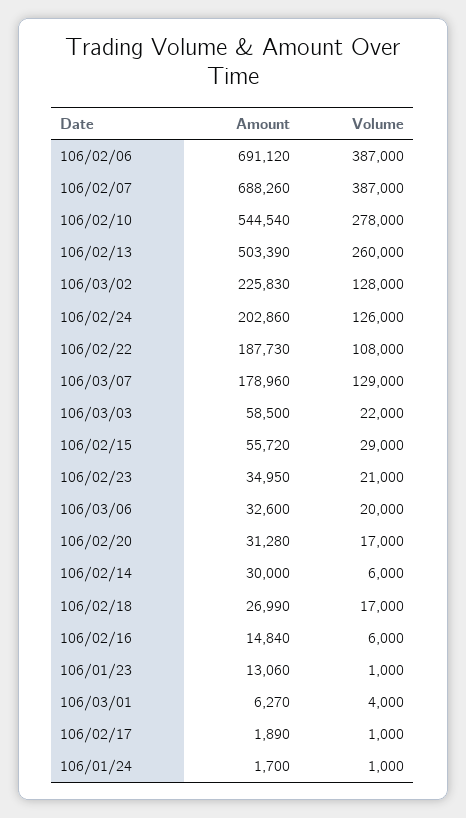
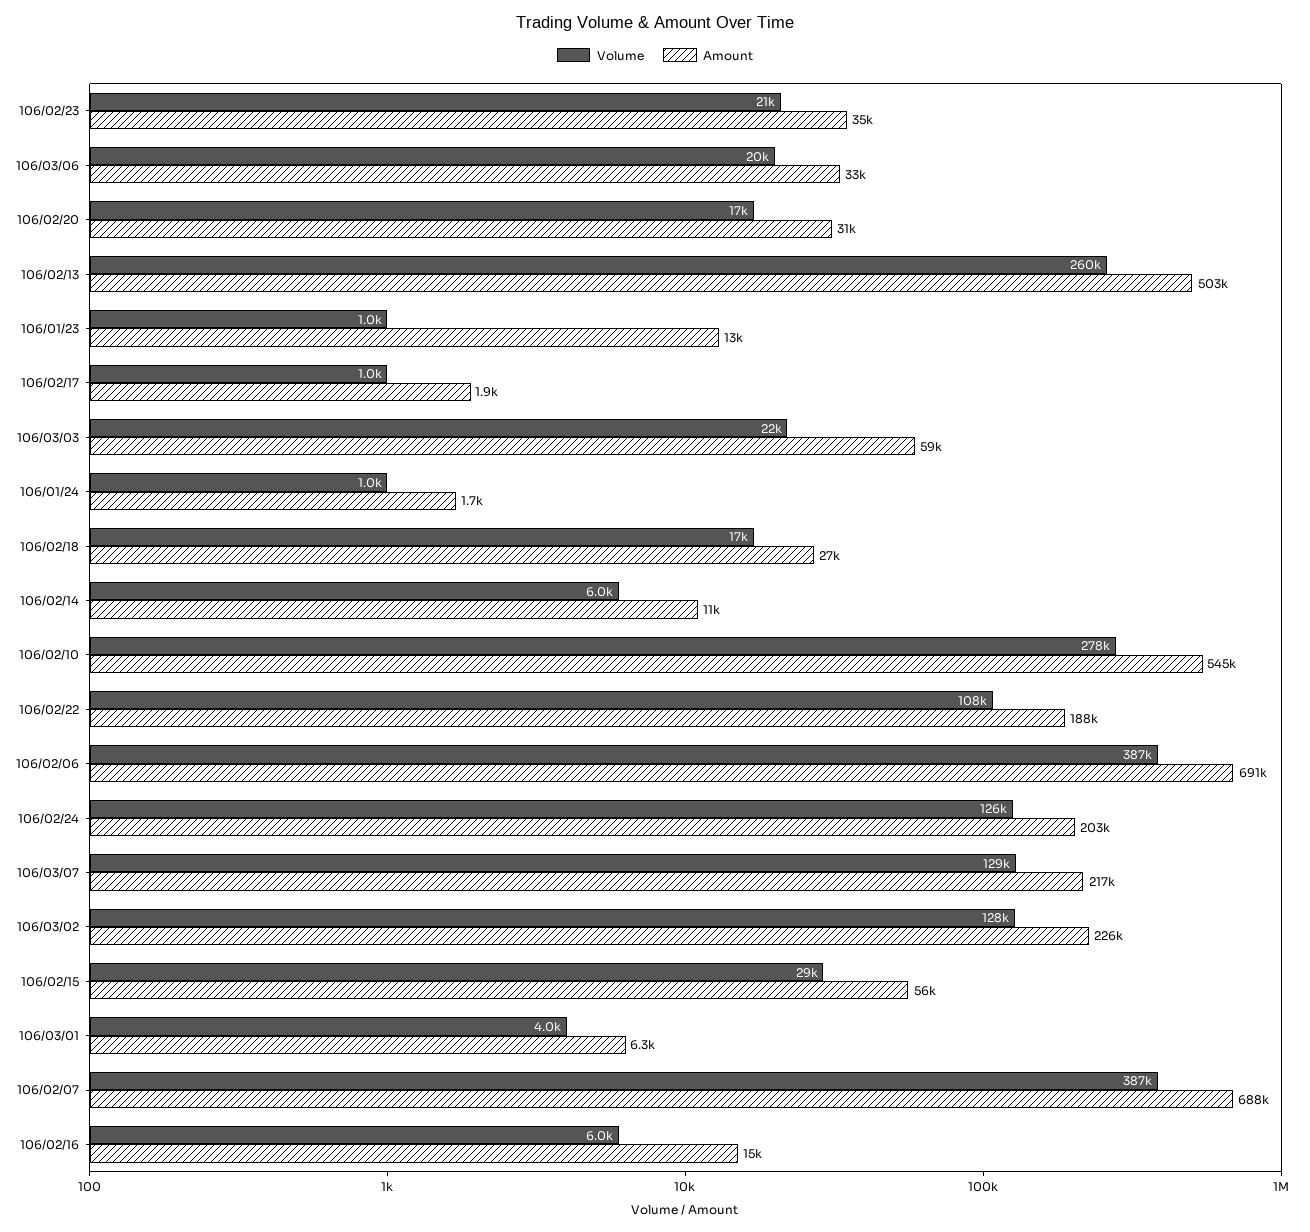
  {
    "Amount": {
      "106/02/06": 691120,
      "106/02/07": 688260,
      "106/02/10": 544540,
      "106/02/13": 503390,
      "106/03/02": 225830,
      "106/02/24": 202860,
      "106/02/22": 187730,
-     "106/03/07": 178960,
+     "106/03/07": 217000,
      "106/03/03": 58500,
      "106/02/15": 55720,
      "106/02/23": 34950,
      "106/03/06": 32600,
      "106/02/20": 31280,
-     "106/02/14": 30000,
+     "106/02/14": 11000,
      "106/02/18": 26990,
      "106/02/16": 14840,
      "106/01/23": 13060,
      "106/03/01": 6270,
      "106/02/17": 1890,
      "106/01/24": 1700
    },
    "Volume": {
      "106/02/06": 387000,
      "106/02/07": 387000,
      "106/02/10": 278000,
      "106/02/13": 260000,
      "106/03/02": 128000,
      "106/02/24": 126000,
      "106/02/22": 108000,
      "106/03/07": 129000,
      "106/03/03": 22000,
      "106/02/15": 29000,
      "106/02/23": 21000,
      "106/03/06": 20000,
      "106/02/20": 17000,
      "106/02/14": 6000,
      "106/02/18": 17000,
      "106/02/16": 6000,
      "106/01/23": 1000,
      "106/03/01": 4000,
      "106/02/17": 1000,
      "106/01/24": 1000
    }
  }

